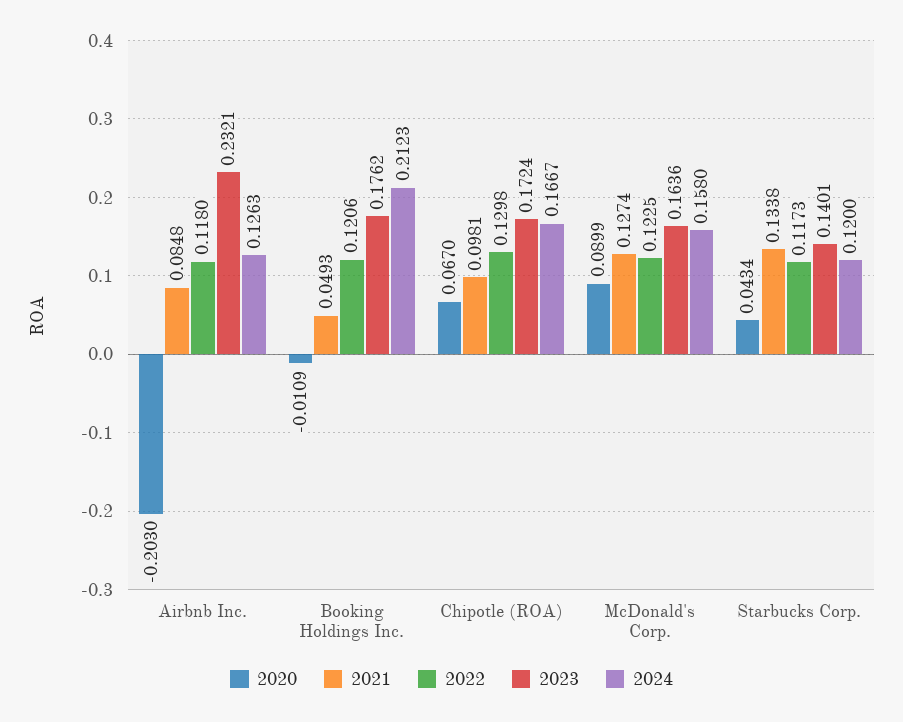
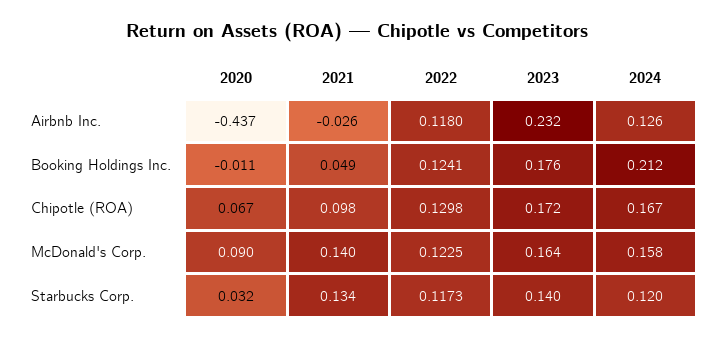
  {
    "2020": {
-     "Airbnb Inc.": -0.203,
+     "Airbnb Inc.": -0.437,
      "Booking Holdings Inc.": -0.0109,
      "Chipotle (ROA)": 0.067,
      "McDonald's Corp.": 0.0899,
-     "Starbucks Corp.": 0.0434
+     "Starbucks Corp.": 0.032
    },
    "2021": {
-     "Airbnb Inc.": 0.0848,
+     "Airbnb Inc.": -0.026,
      "Booking Holdings Inc.": 0.0493,
      "Chipotle (ROA)": 0.0981,
-     "McDonald's Corp.": 0.1274,
+     "McDonald's Corp.": 0.14,
      "Starbucks Corp.": 0.1338
    },
    "2022": {
      "Airbnb Inc.": 0.118,
-     "Booking Holdings Inc.": 0.1206,
+     "Booking Holdings Inc.": 0.1241,
      "Chipotle (ROA)": 0.1298,
      "McDonald's Corp.": 0.1225,
      "Starbucks Corp.": 0.1173
    },
    "2023": {
      "Airbnb Inc.": 0.2321,
      "Booking Holdings Inc.": 0.1762,
      "Chipotle (ROA)": 0.1724,
      "McDonald's Corp.": 0.1636,
      "Starbucks Corp.": 0.1401
    },
    "2024": {
      "Airbnb Inc.": 0.1263,
      "Booking Holdings Inc.": 0.2123,
      "Chipotle (ROA)": 0.1667,
      "McDonald's Corp.": 0.158,
      "Starbucks Corp.": 0.12
    }
  }

